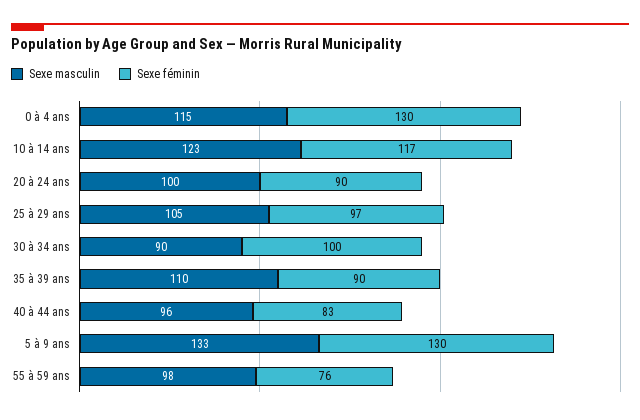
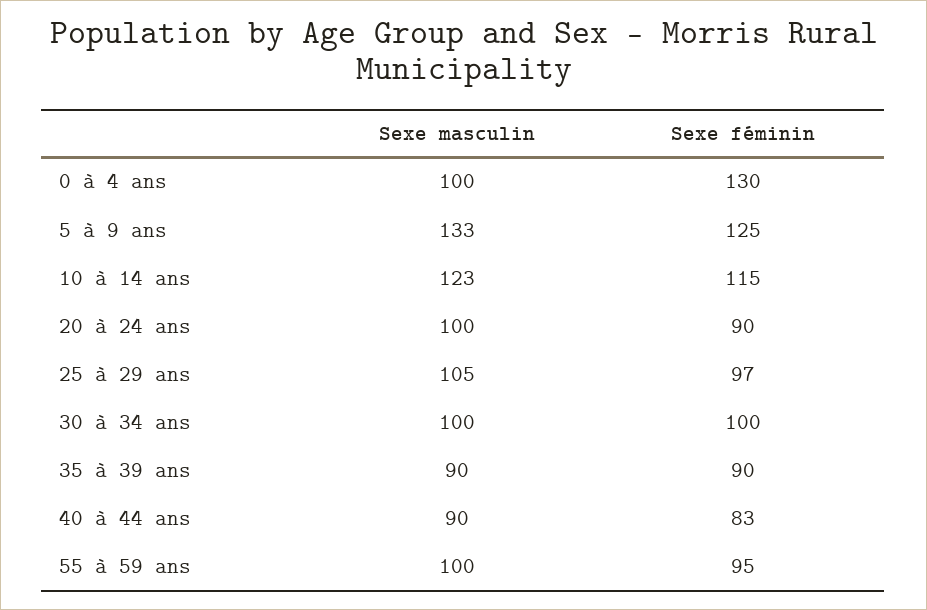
  {
    "Sexe masculin": {
-     "0 à 4 ans": 115,
+     "0 à 4 ans": 100,
      "10 à 14 ans": 123,
      "20 à 24 ans": 100,
      "25 à 29 ans": 105,
-     "30 à 34 ans": 90,
+     "30 à 34 ans": 100,
-     "35 à 39 ans": 110,
+     "35 à 39 ans": 90,
-     "40 à 44 ans": 96,
+     "40 à 44 ans": 90,
      "5 à 9 ans": 133,
-     "55 à 59 ans": 98
+     "55 à 59 ans": 100
    },
    "Sexe féminin": {
      "0 à 4 ans": 130,
-     "10 à 14 ans": 117,
+     "10 à 14 ans": 115,
      "20 à 24 ans": 90,
      "25 à 29 ans": 97,
      "30 à 34 ans": 100,
      "35 à 39 ans": 90,
      "40 à 44 ans": 83,
-     "5 à 9 ans": 130,
+     "5 à 9 ans": 125,
-     "55 à 59 ans": 76
+     "55 à 59 ans": 95
    }
  }

